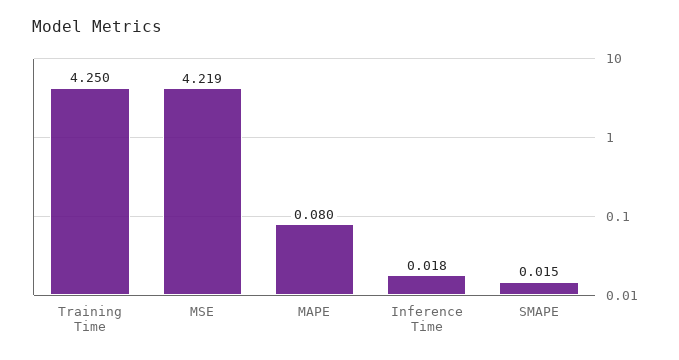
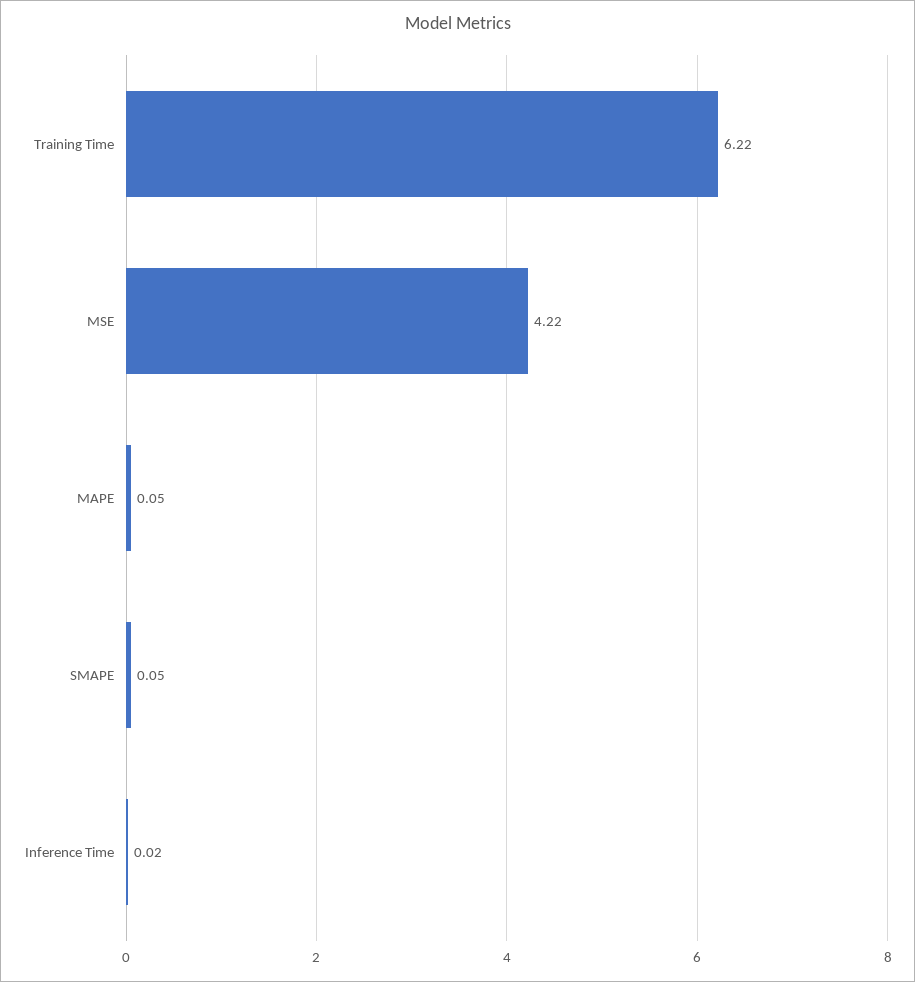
  {
-   "Training Time": 4.25,
+   "Training Time": 6.22,
    "MSE": 4.219,
-   "MAPE": 0.08,
+   "MAPE": 0.05,
    "Inference Time": 0.018,
-   "SMAPE": 0.015
+   "SMAPE": 0.05
  }

